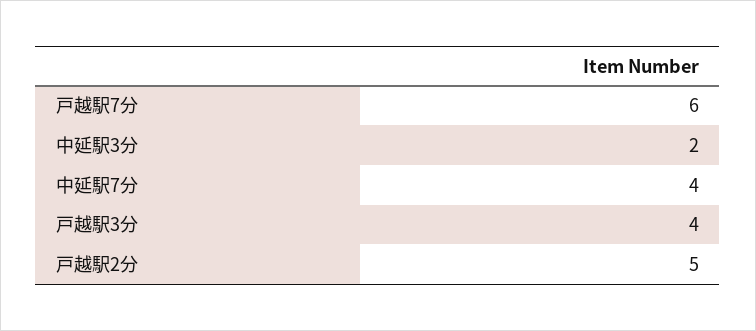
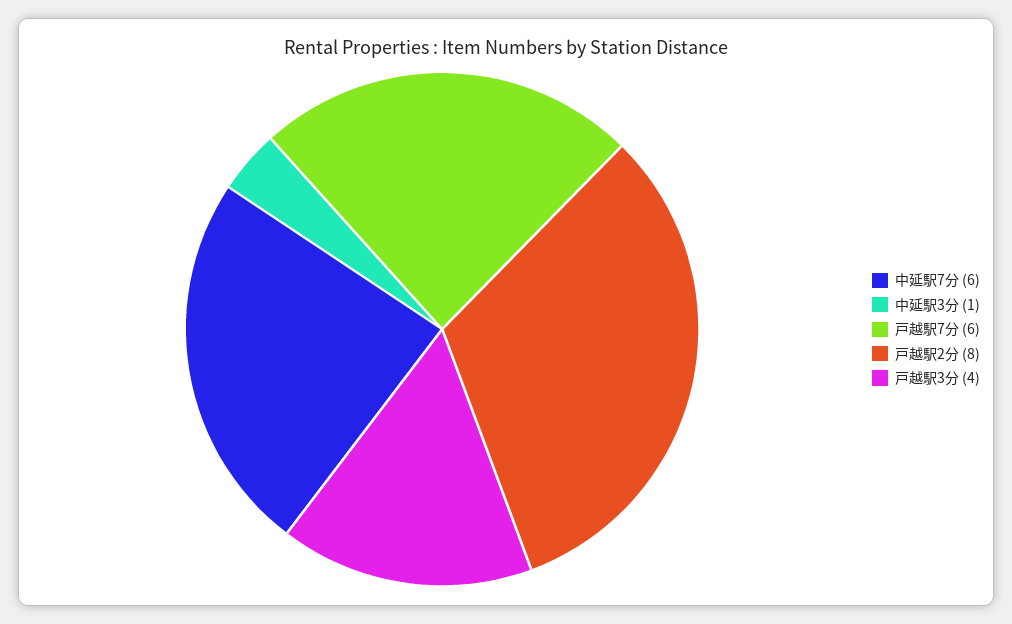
  {
    "戸越駅7分": 6,
-   "中延駅3分": 2,
+   "中延駅3分": 1,
-   "中延駅7分": 4,
+   "中延駅7分": 6,
    "戸越駅3分": 4,
-   "戸越駅2分": 5
+   "戸越駅2分": 8
  }

